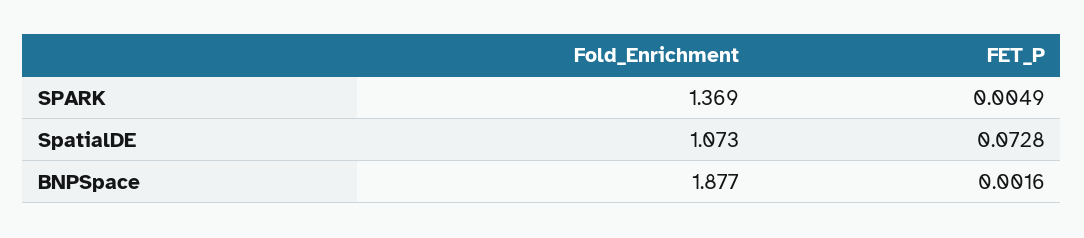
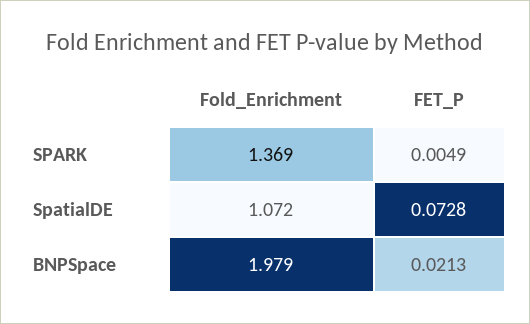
  {
    "Fold_Enrichment": {
      "SPARK": 1.369,
-     "SpatialDE": 1.073,
+     "SpatialDE": 1.072,
-     "BNPSpace": 1.877
+     "BNPSpace": 1.979
    },
    "FET_P": {
      "SPARK": 0.0049,
      "SpatialDE": 0.0728,
-     "BNPSpace": 0.0016
+     "BNPSpace": 0.0213
    }
  }

